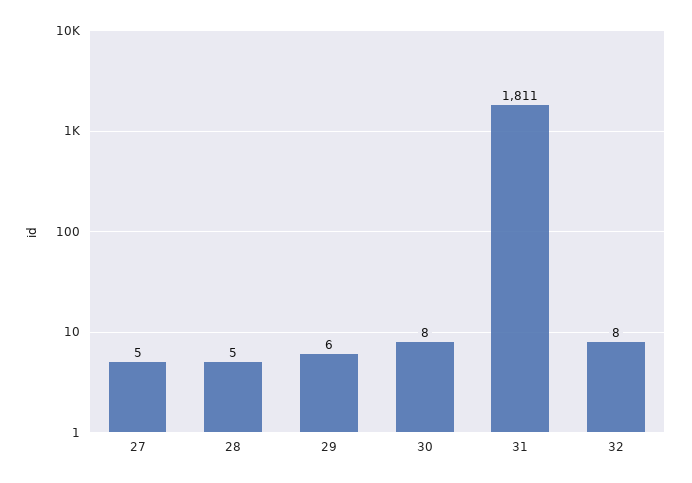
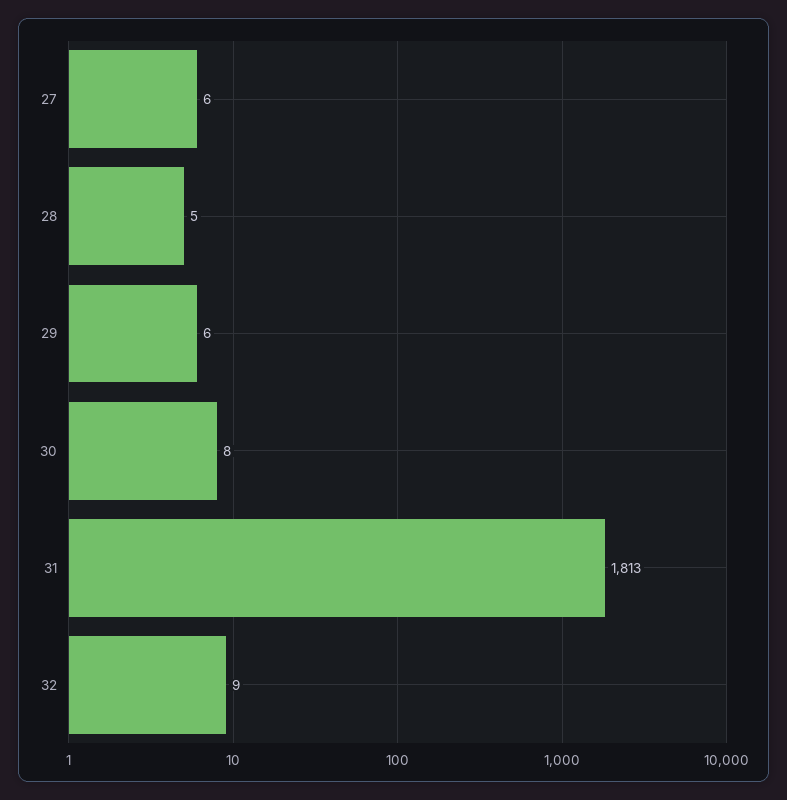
  {
-   "27": 5,
+   "27": 6,
    "28": 5,
    "29": 6,
    "30": 8,
-   "31": 1811,
+   "31": 1813,
-   "32": 8
+   "32": 9
  }

